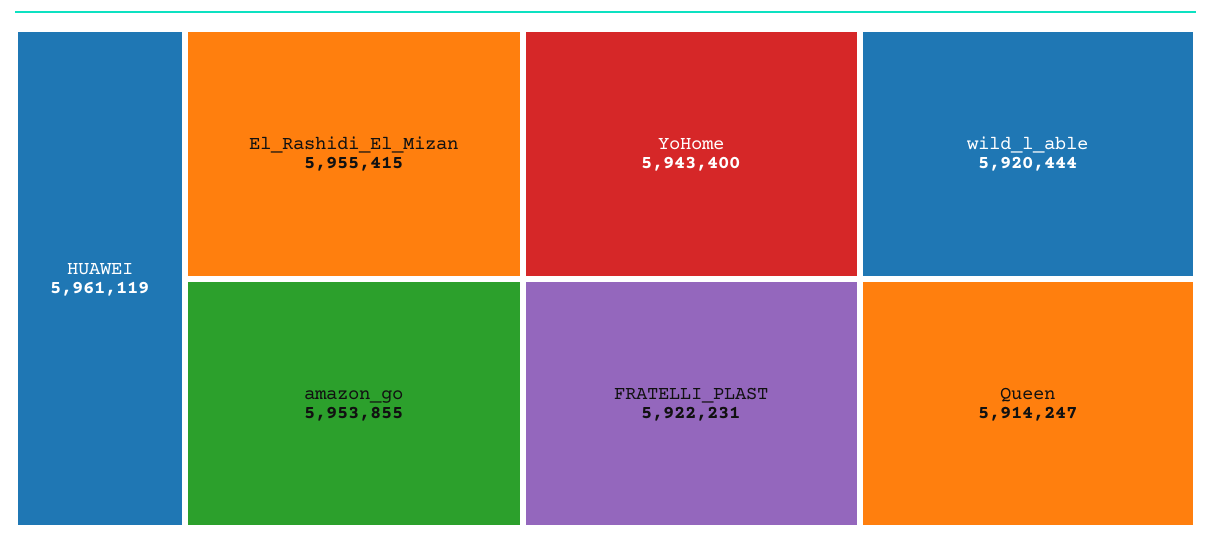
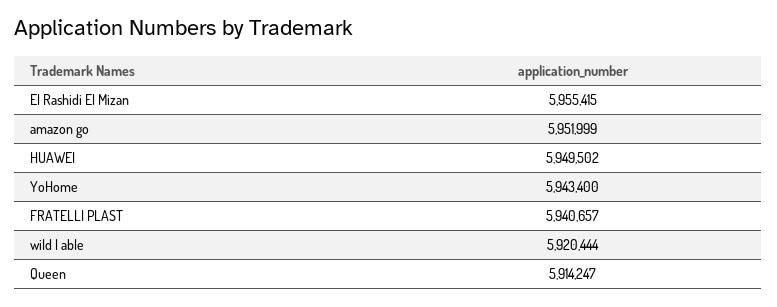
  {
-   "HUAWEI": 5961119,
+   "HUAWEI": 5949502,
    "El_Rashidi_El_Mizan": 5955415,
-   "amazon_go": 5953855,
+   "amazon_go": 5951999,
    "YoHome": 5943400,
-   "FRATELLI_PLAST": 5922231,
+   "FRATELLI_PLAST": 5940657,
    "wild_l_able": 5920444,
    "Queen": 5914247
  }

